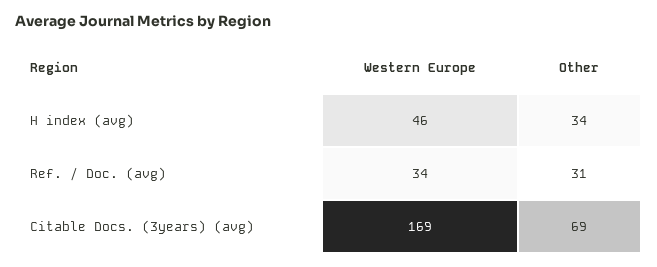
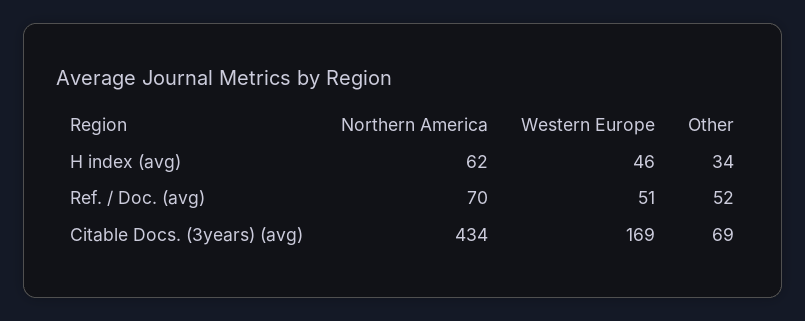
  {
    "Western Europe": {
      "H index (avg)": 46,
-     "Ref. / Doc. (avg)": 34,
+     "Ref. / Doc. (avg)": 51,
      "Citable Docs. (3years) (avg)": 169
    },
    "Other": {
      "H index (avg)": 34,
-     "Ref. / Doc. (avg)": 31,
+     "Ref. / Doc. (avg)": 52,
      "Citable Docs. (3years) (avg)": 69
-   }
+   },
+   "Northern America": {
+     "H index (avg)": 62,
+     "Ref. / Doc. (avg)": 70,
+     "Citable Docs. (3years) (avg)": 434
+   }
  }

